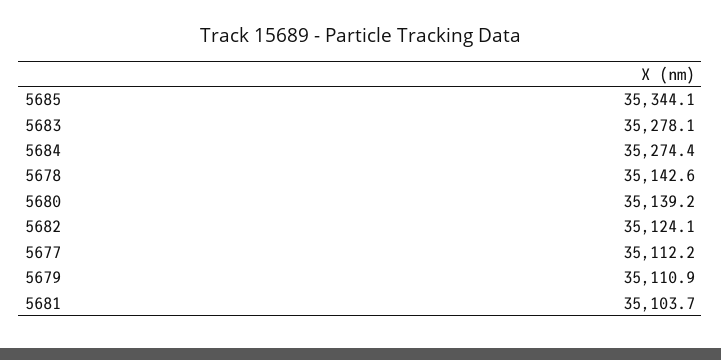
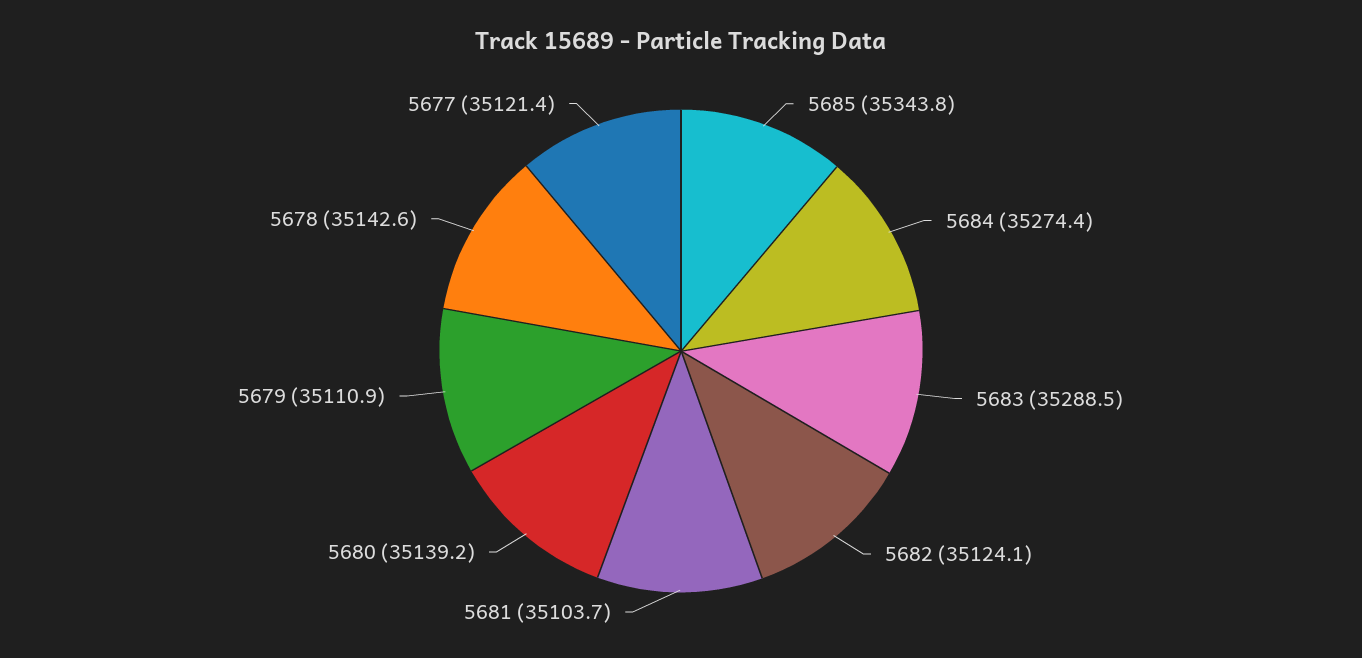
  {
-   "5685": 35344.1,
+   "5685": 35343.8,
-   "5683": 35278.1,
+   "5683": 35288.5,
    "5684": 35274.4,
    "5678": 35142.6,
    "5680": 35139.2,
    "5682": 35124.1,
-   "5677": 35112.2,
+   "5677": 35121.4,
    "5679": 35110.9,
    "5681": 35103.7
  }

